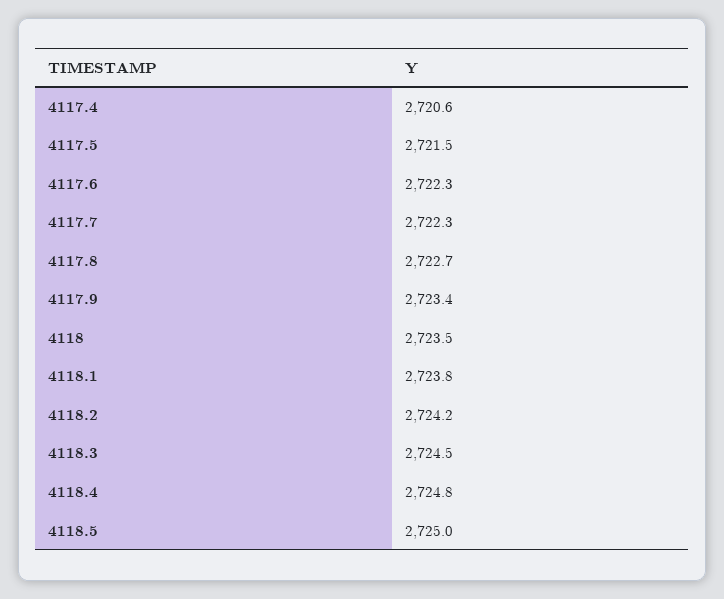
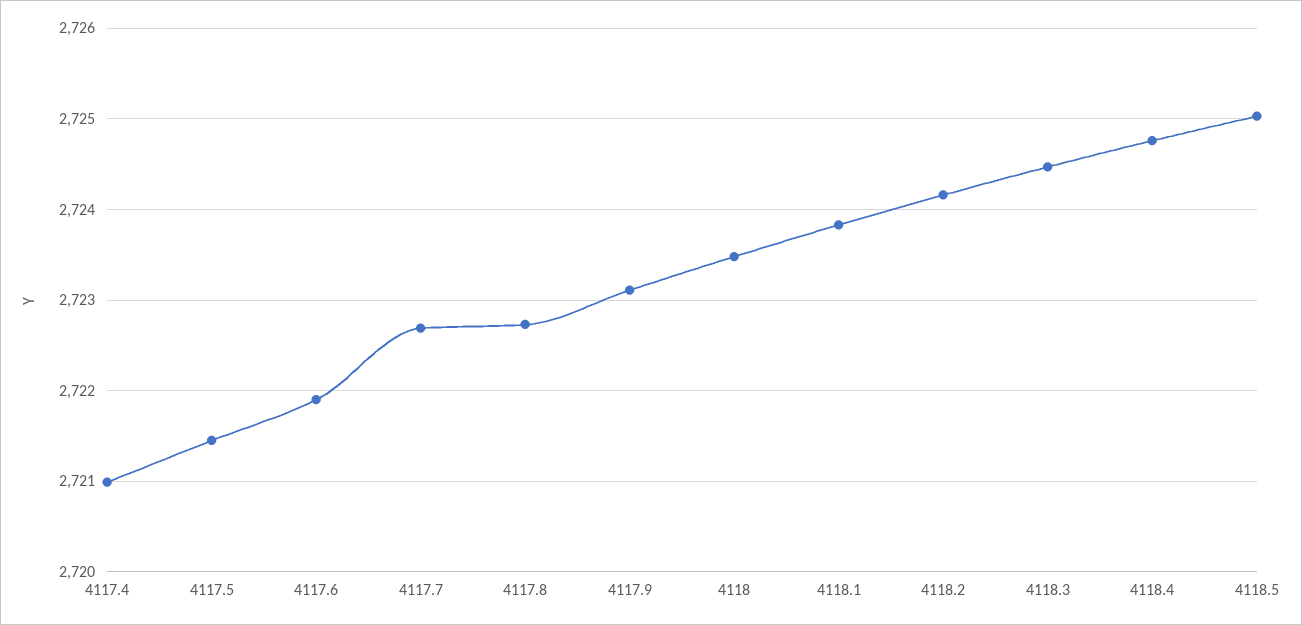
  {
-   "4117.4": 2720.6,
+   "4117.4": 2721,
    "4117.5": 2721.5,
-   "4117.6": 2722.3,
+   "4117.6": 2721.9,
-   "4117.7": 2722.3,
+   "4117.7": 2722.7,
    "4117.8": 2722.7,
-   "4117.9": 2723.4,
+   "4117.9": 2723.1,
    "4118": 2723.5,
    "4118.1": 2723.8,
    "4118.2": 2724.2,
    "4118.3": 2724.5,
    "4118.4": 2724.8,
    "4118.5": 2725
  }

